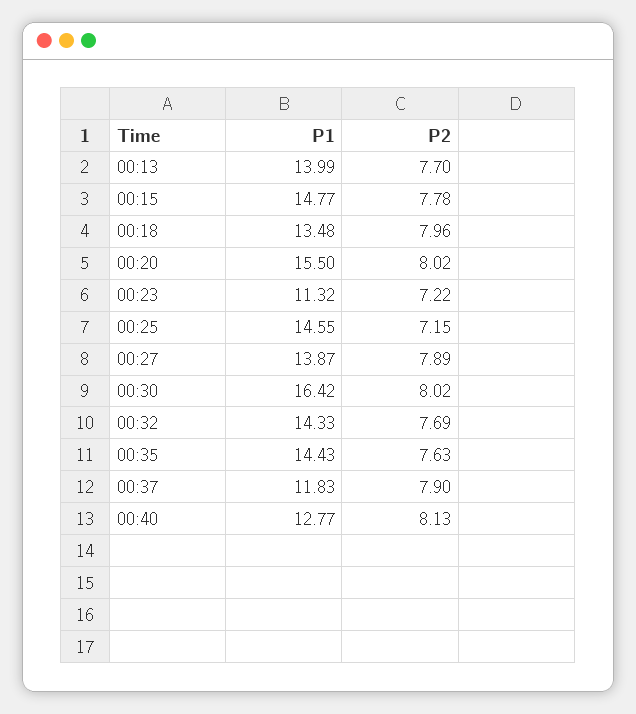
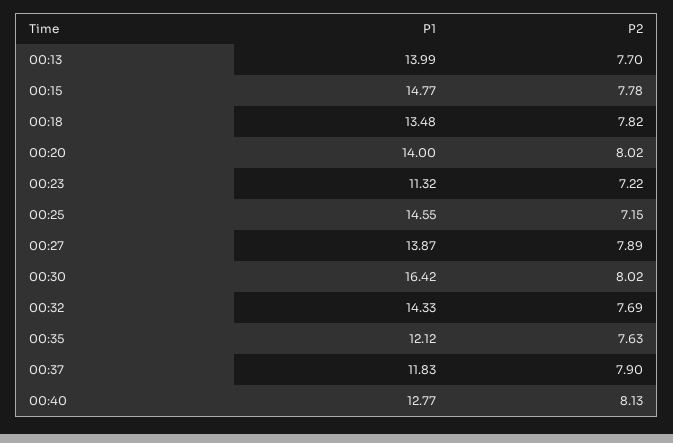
  {
    "P1": {
      "00:13": 13.99,
      "00:15": 14.77,
      "00:18": 13.48,
-     "00:20": 15.5,
+     "00:20": 14,
      "00:23": 11.32,
      "00:25": 14.55,
      "00:27": 13.87,
      "00:30": 16.42,
      "00:32": 14.33,
-     "00:35": 14.43,
+     "00:35": 12.12,
      "00:37": 11.83,
      "00:40": 12.77
    },
    "P2": {
      "00:13": 7.7,
      "00:15": 7.78,
-     "00:18": 7.96,
+     "00:18": 7.82,
      "00:20": 8.02,
      "00:23": 7.22,
      "00:25": 7.15,
      "00:27": 7.89,
      "00:30": 8.02,
      "00:32": 7.69,
      "00:35": 7.63,
      "00:37": 7.9,
      "00:40": 8.13
    }
  }

